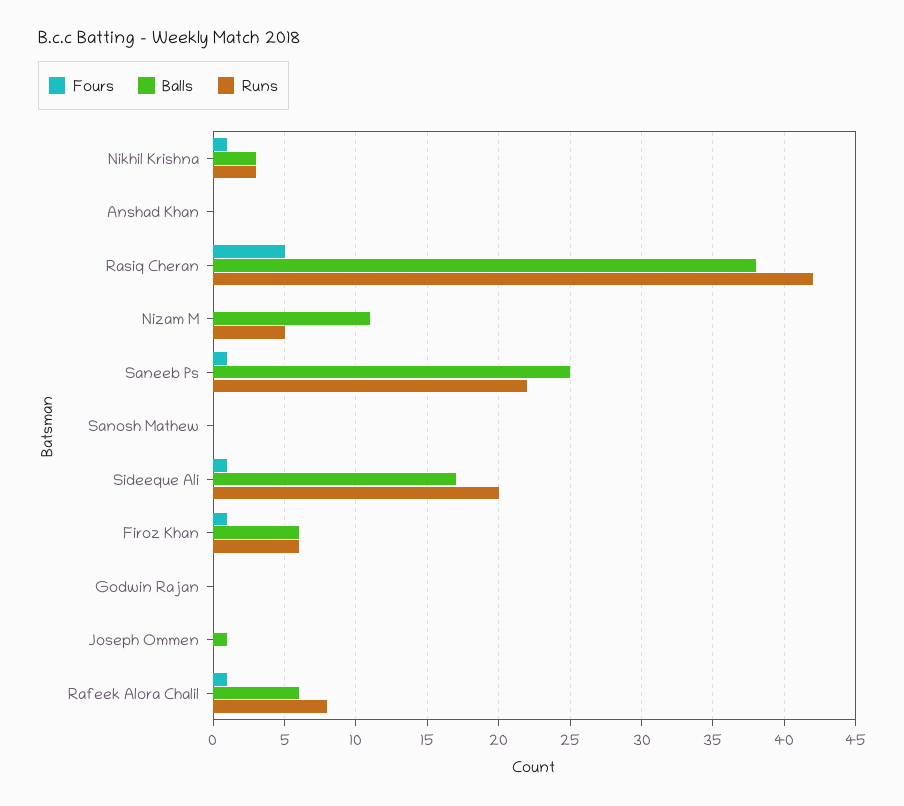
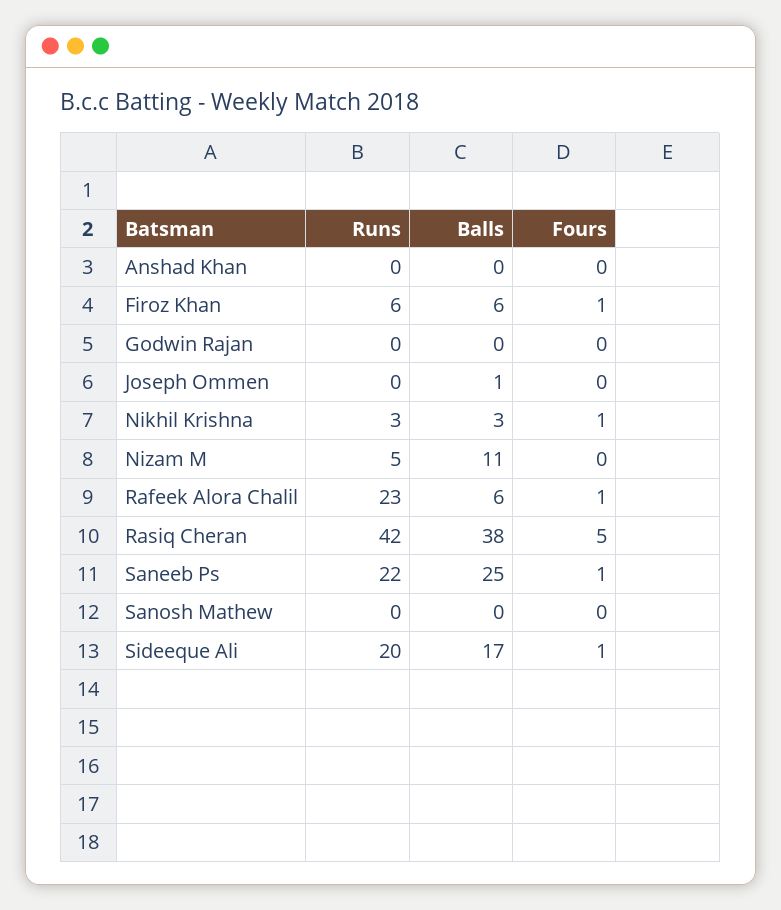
  {
    "Fours": {
      "Nikhil Krishna": 1,
      "Anshad Khan": 0,
      "Rasiq Cheran": 5,
      "Nizam M": 0,
      "Saneeb Ps": 1,
      "Sanosh Mathew": 0,
      "Sideeque Ali": 1,
      "Firoz Khan": 1,
      "Godwin Rajan": 0,
      "Joseph Ommen": 0,
      "Rafeek Alora Chalil": 1
    },
    "Balls": {
      "Nikhil Krishna": 3,
      "Anshad Khan": 0,
      "Rasiq Cheran": 38,
      "Nizam M": 11,
      "Saneeb Ps": 25,
      "Sanosh Mathew": 0,
      "Sideeque Ali": 17,
      "Firoz Khan": 6,
      "Godwin Rajan": 0,
      "Joseph Ommen": 1,
      "Rafeek Alora Chalil": 6
    },
    "Runs": {
      "Nikhil Krishna": 3,
      "Anshad Khan": 0,
      "Rasiq Cheran": 42,
      "Nizam M": 5,
      "Saneeb Ps": 22,
      "Sanosh Mathew": 0,
      "Sideeque Ali": 20,
      "Firoz Khan": 6,
      "Godwin Rajan": 0,
      "Joseph Ommen": 0,
-     "Rafeek Alora Chalil": 8
+     "Rafeek Alora Chalil": 23
    }
  }

